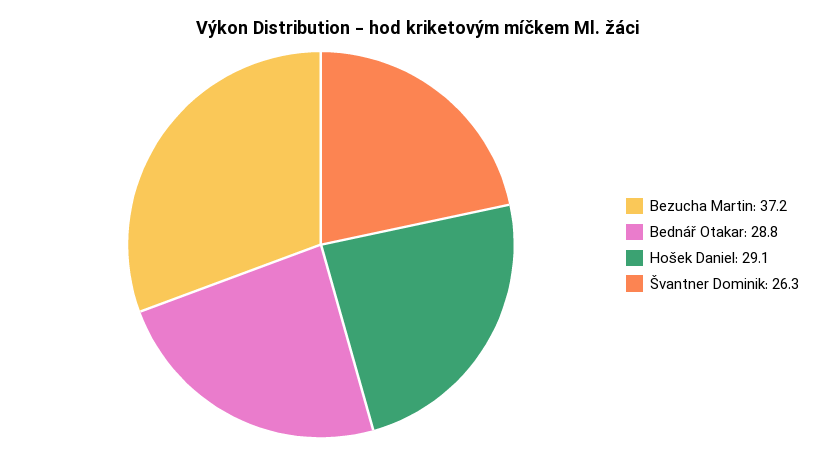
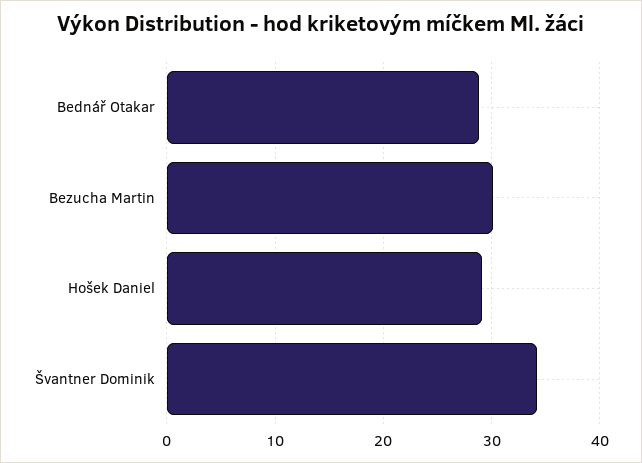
  {
-   "Bezucha Martin": 37.2,
+   "Bezucha Martin": 30,
    "Bednář Otakar": 28.8,
    "Hošek Daniel": 29.1,
-   "Švantner Dominik": 26.3
+   "Švantner Dominik": 34
  }

